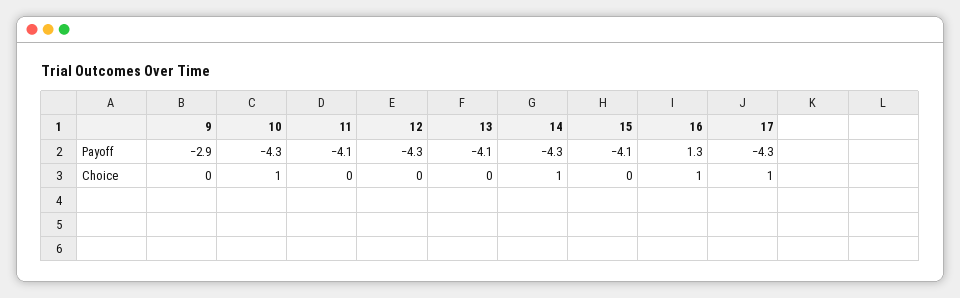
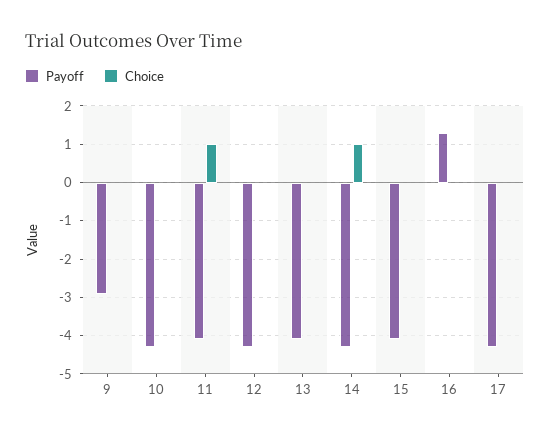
  {
    "Payoff": {
      "9": -2.9,
      "10": -4.3,
      "11": -4.1,
      "12": -4.3,
      "13": -4.1,
      "14": -4.3,
      "15": -4.1,
      "16": 1.3,
      "17": -4.3
    },
    "Choice": {
      "9": 0,
-     "10": 1,
+     "10": 0,
-     "11": 0,
+     "11": 1,
      "12": 0,
      "13": 0,
      "14": 1,
      "15": 0,
-     "16": 1,
+     "16": 0,
-     "17": 1
+     "17": 0
    }
  }

